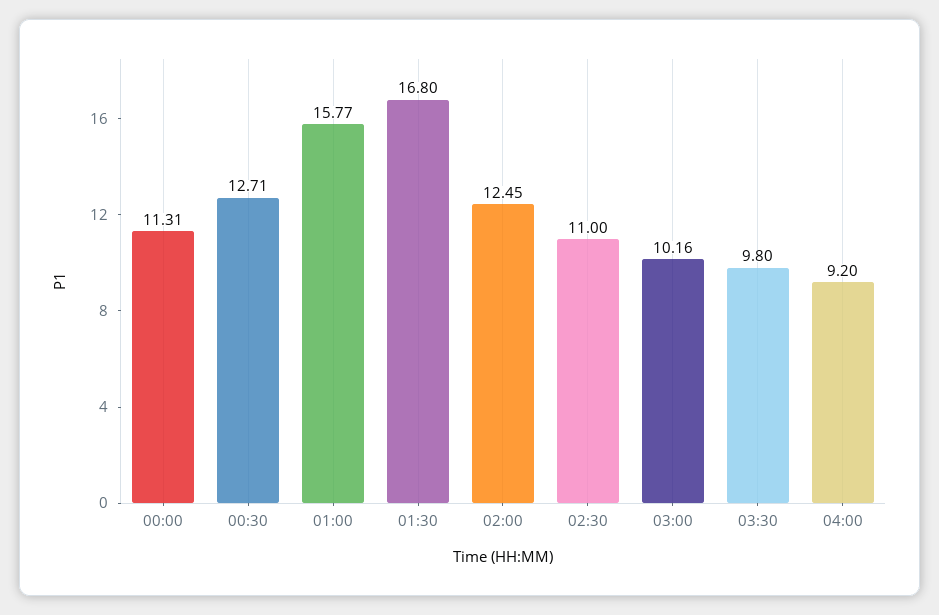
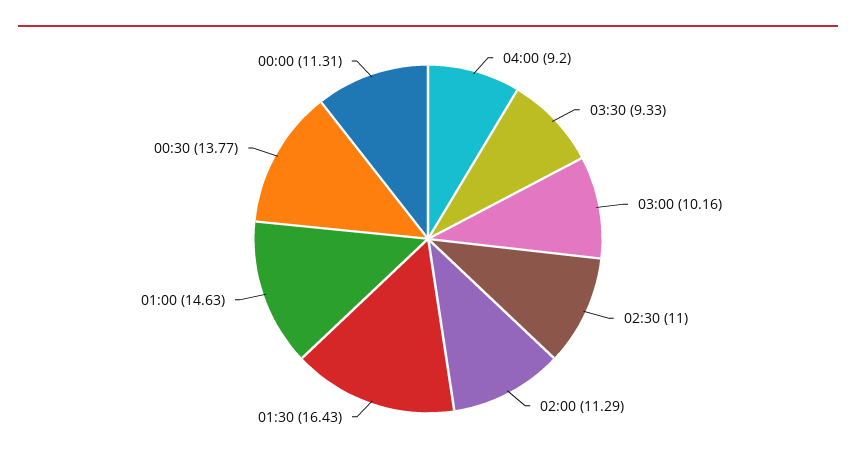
  {
    "00:00": 11.31,
-   "00:30": 12.71,
+   "00:30": 13.77,
-   "01:00": 15.77,
+   "01:00": 14.63,
-   "01:30": 16.8,
+   "01:30": 16.43,
-   "02:00": 12.45,
+   "02:00": 11.29,
    "02:30": 11,
    "03:00": 10.16,
-   "03:30": 9.8,
+   "03:30": 9.33,
    "04:00": 9.2
  }

